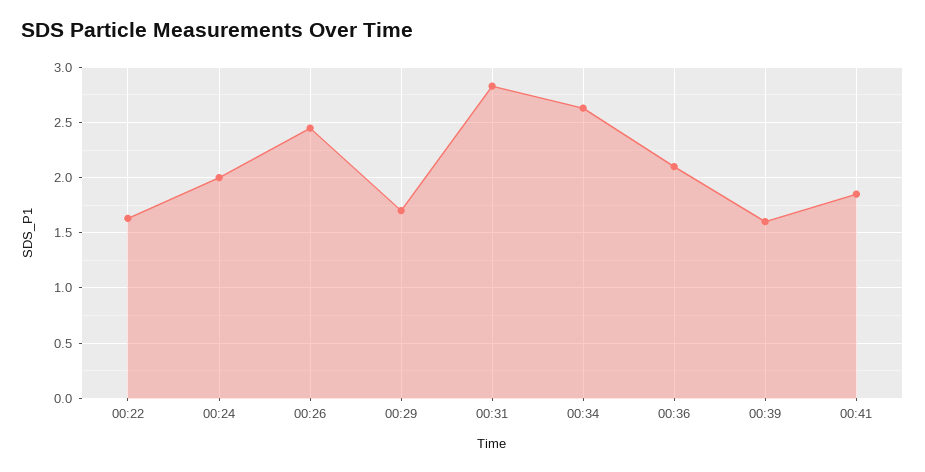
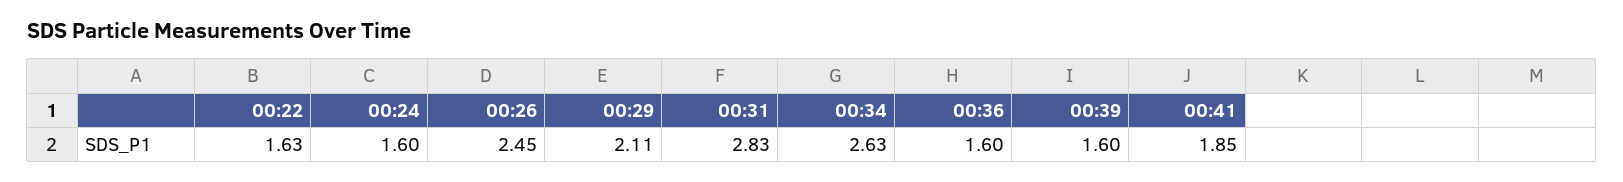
  {
    "00:22": 1.63,
-   "00:24": 2,
+   "00:24": 1.6,
    "00:26": 2.45,
-   "00:29": 1.7,
+   "00:29": 2.11,
    "00:31": 2.83,
    "00:34": 2.63,
-   "00:36": 2.1,
+   "00:36": 1.6,
    "00:39": 1.6,
    "00:41": 1.85
  }

